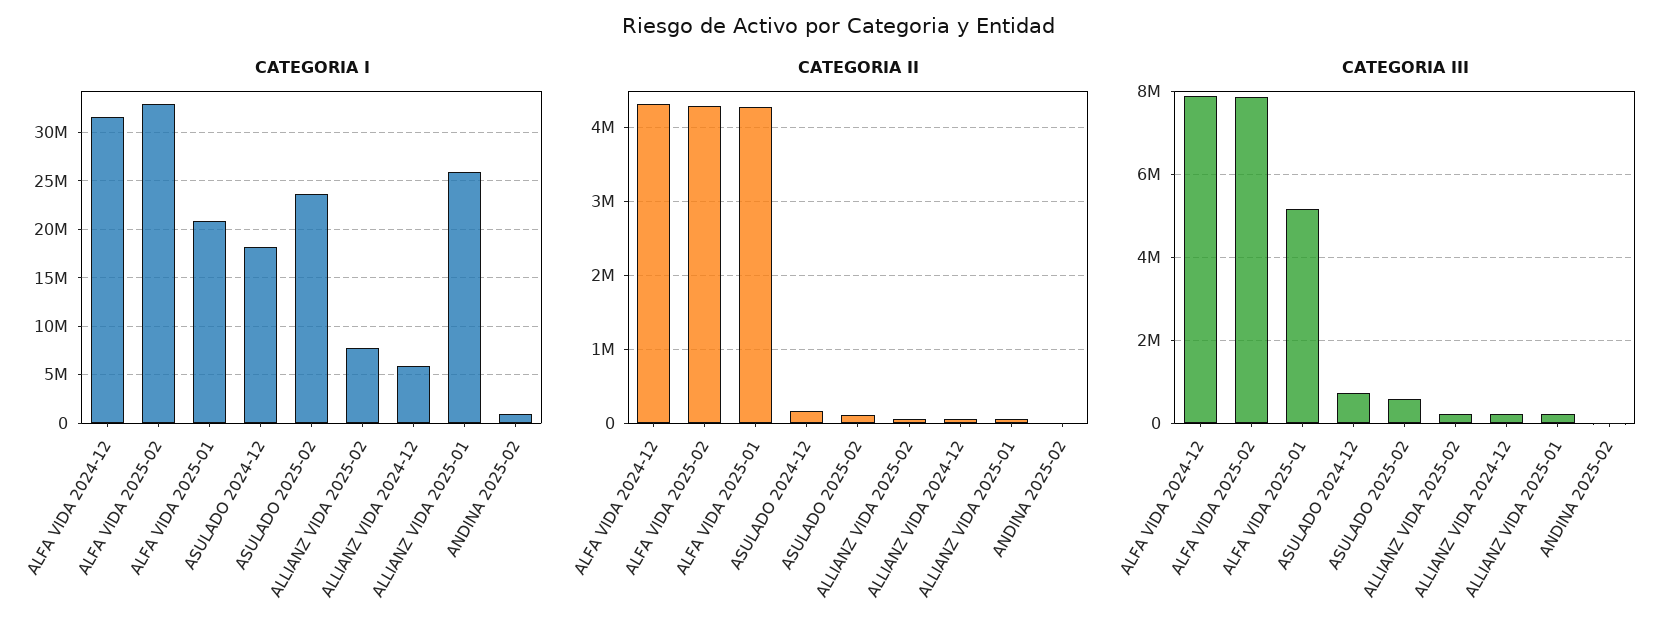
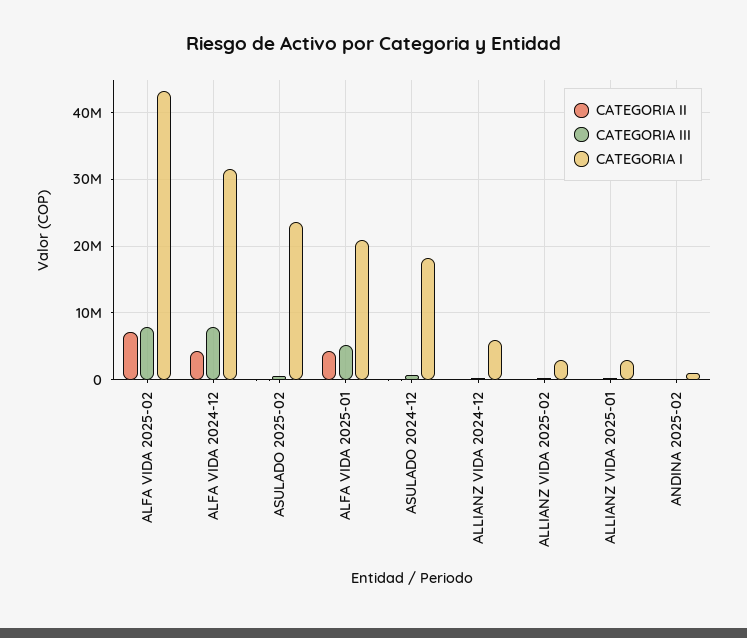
  {
    "CATEGORIA I": {
      "ALFA VIDA 2024-12": 32000000,
-     "ALFA VIDA 2025-02": 33000000,
+     "ALFA VIDA 2025-02": 43000000,
      "ALFA VIDA 2025-01": 21000000,
      "ASULADO 2024-12": 18000000,
      "ASULADO 2025-02": 24000000,
-     "ALLIANZ VIDA 2025-02": 8000000,
+     "ALLIANZ VIDA 2025-02": 3000000,
      "ALLIANZ VIDA 2024-12": 6000000,
-     "ALLIANZ VIDA 2025-01": 26000000,
+     "ALLIANZ VIDA 2025-01": 3000000,
      "ANDINA 2025-02": 1000000
    },
    "CATEGORIA II": {
      "ALFA VIDA 2024-12": 4300000,
-     "ALFA VIDA 2025-02": 4300000,
+     "ALFA VIDA 2025-02": 7000000,
      "ALFA VIDA 2025-01": 4300000,
      "ASULADO 2024-12": 200000,
      "ASULADO 2025-02": 100000,
      "ALLIANZ VIDA 2025-02": 100000,
      "ALLIANZ VIDA 2024-12": 100000,
      "ALLIANZ VIDA 2025-01": 100000,
      "ANDINA 2025-02": 0
    },
    "CATEGORIA III": {
      "ALFA VIDA 2024-12": 7800000,
      "ALFA VIDA 2025-02": 7800000,
      "ALFA VIDA 2025-01": 5200000,
      "ASULADO 2024-12": 800000,
      "ASULADO 2025-02": 600000,
      "ALLIANZ VIDA 2025-02": 200000,
      "ALLIANZ VIDA 2024-12": 200000,
      "ALLIANZ VIDA 2025-01": 200000,
      "ANDINA 2025-02": 0
    }
  }

